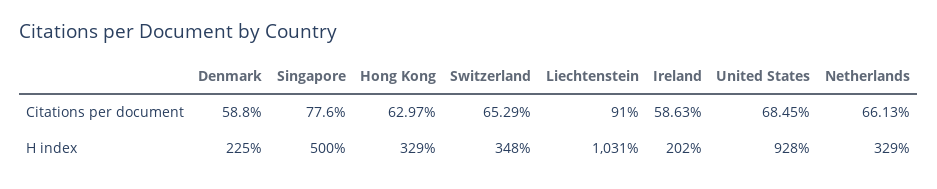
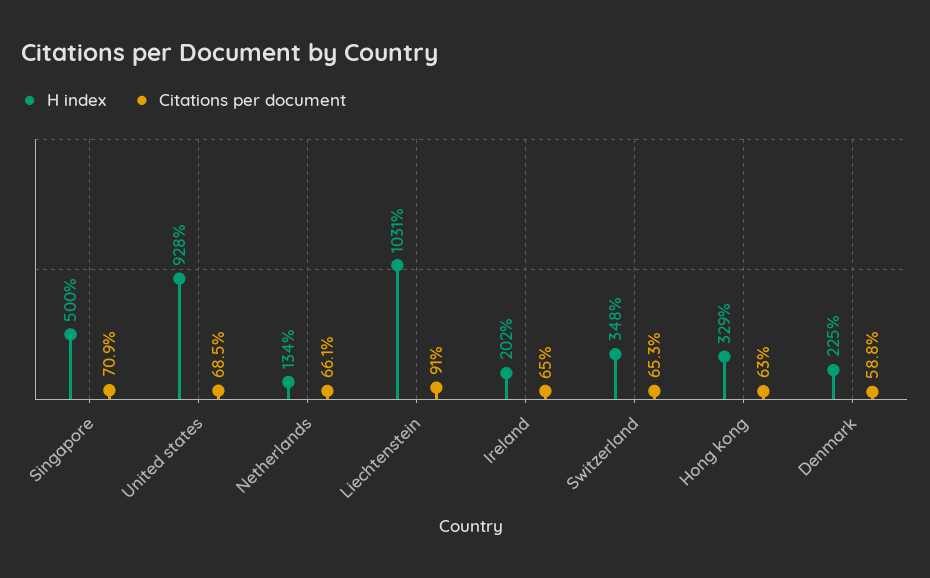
  {
    "Citations per document": {
      "Denmark": 58.8,
-     "Singapore": 77.6,
+     "Singapore": 70.9,
      "Hong Kong": 62.97,
      "Switzerland": 65.29,
      "Liechtenstein": 91,
-     "Ireland": 58.63,
+     "Ireland": 65,
      "United States": 68.45,
      "Netherlands": 66.13
    },
    "H index": {
      "Denmark": 225,
      "Singapore": 500,
      "Hong Kong": 329,
      "Switzerland": 348,
      "Liechtenstein": 1031,
      "Ireland": 202,
      "United States": 928,
-     "Netherlands": 329
+     "Netherlands": 134
    }
  }

